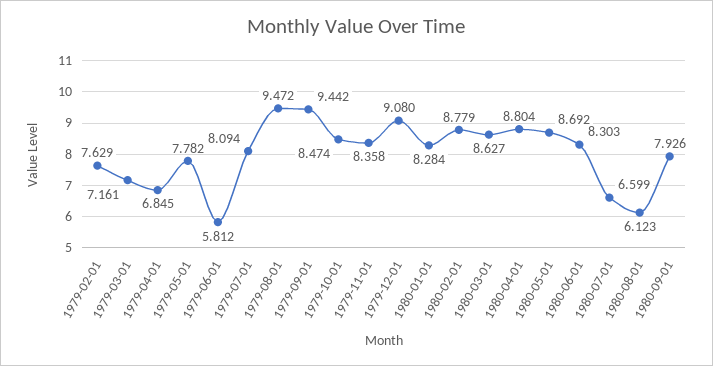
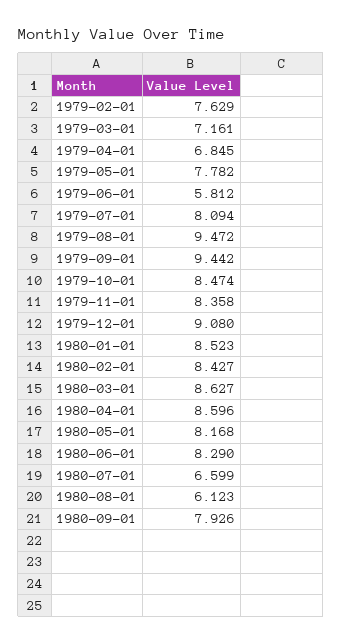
  {
    "1979-02-01": 7.629,
    "1979-03-01": 7.161,
    "1979-04-01": 6.845,
    "1979-05-01": 7.782,
    "1979-06-01": 5.812,
    "1979-07-01": 8.094,
    "1979-08-01": 9.472,
    "1979-09-01": 9.442,
    "1979-10-01": 8.474,
    "1979-11-01": 8.358,
    "1979-12-01": 9.08,
-   "1980-01-01": 8.284,
+   "1980-01-01": 8.523,
-   "1980-02-01": 8.779,
+   "1980-02-01": 8.427,
    "1980-03-01": 8.627,
-   "1980-04-01": 8.804,
+   "1980-04-01": 8.596,
-   "1980-05-01": 8.692,
+   "1980-05-01": 8.168,
-   "1980-06-01": 8.303,
+   "1980-06-01": 8.29,
    "1980-07-01": 6.599,
    "1980-08-01": 6.123,
    "1980-09-01": 7.926
  }

